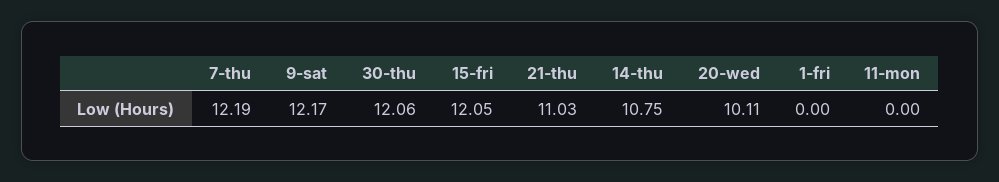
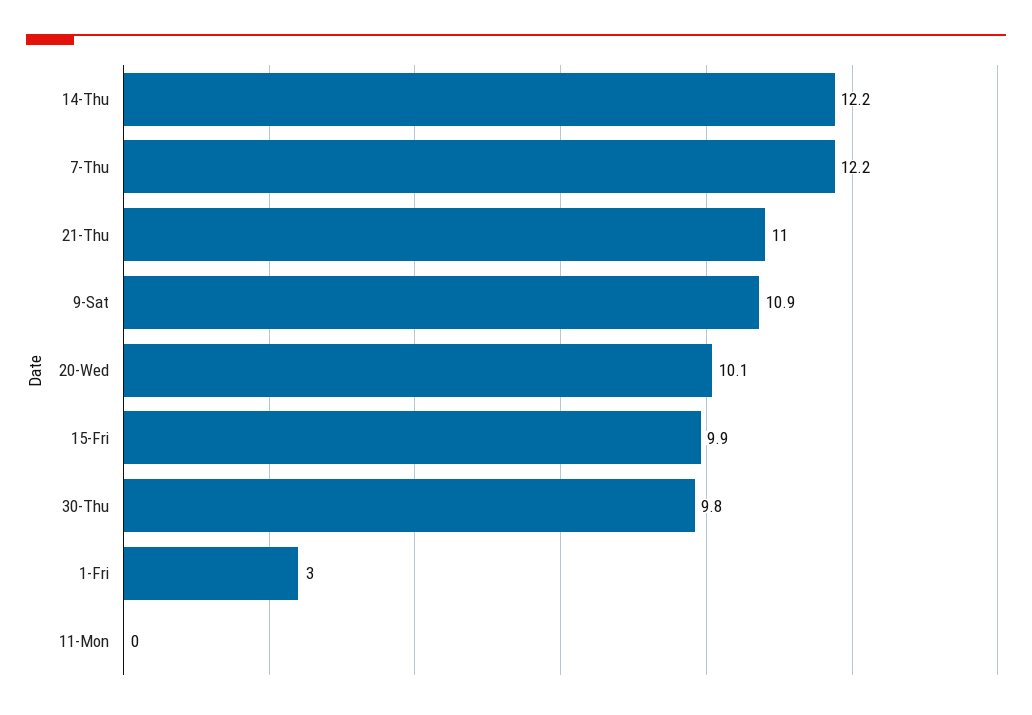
  {
    "7-thu": 12.19,
-   "9-sat": 12.17,
+   "9-sat": 10.9,
-   "30-thu": 12.06,
+   "30-thu": 9.8,
-   "15-fri": 12.05,
+   "15-fri": 9.9,
    "21-thu": 11.03,
-   "14-thu": 10.75,
+   "14-thu": 12.2,
    "20-wed": 10.11,
-   "1-fri": 0,
+   "1-fri": 3,
    "11-mon": 0
  }

